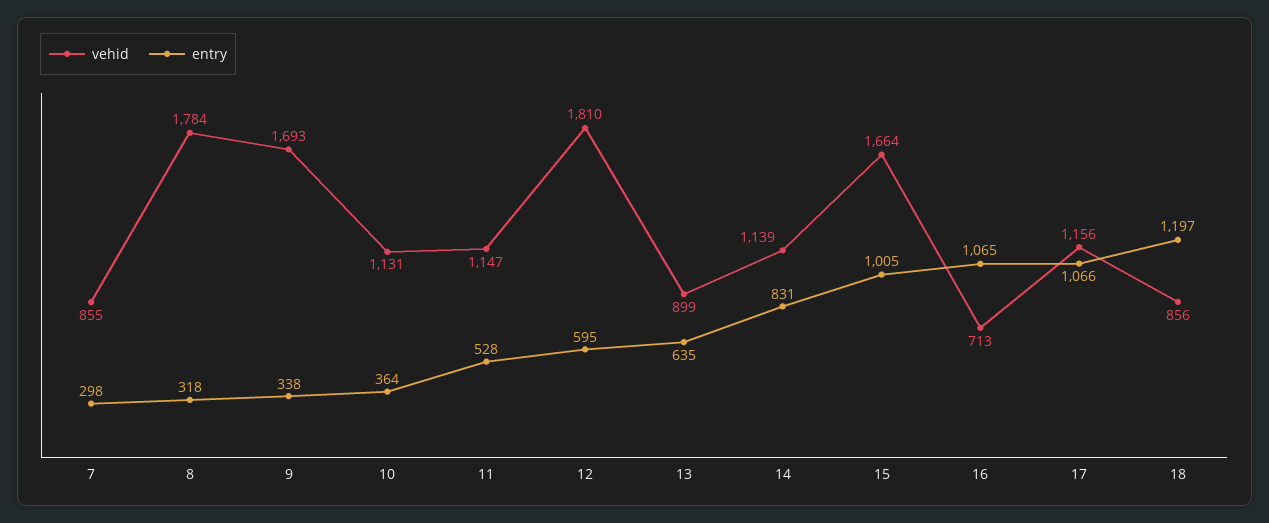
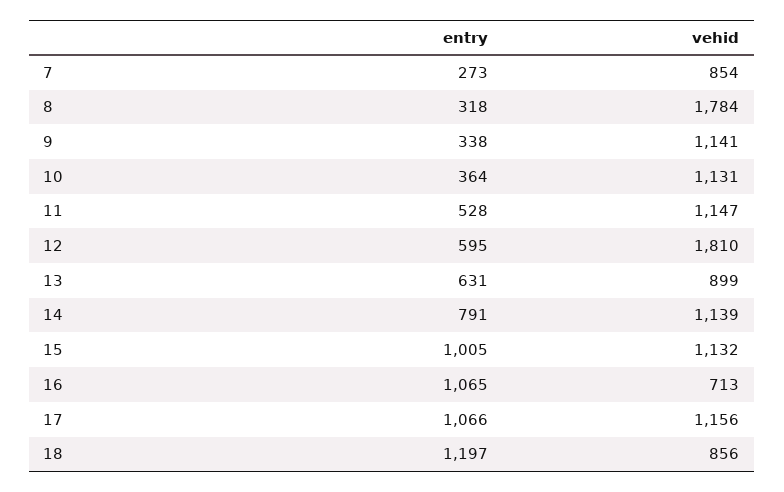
  {
    "vehid": {
-     "7": 855,
+     "7": 854,
      "8": 1784,
-     "9": 1693,
+     "9": 1141,
      "10": 1131,
      "11": 1147,
      "12": 1810,
      "13": 899,
      "14": 1139,
-     "15": 1664,
+     "15": 1132,
      "16": 713,
      "17": 1156,
      "18": 856
    },
    "entry": {
-     "7": 298,
+     "7": 273,
      "8": 318,
      "9": 338,
      "10": 364,
      "11": 528,
      "12": 595,
-     "13": 635,
+     "13": 631,
-     "14": 831,
+     "14": 791,
      "15": 1005,
      "16": 1065,
      "17": 1066,
      "18": 1197
    }
  }

